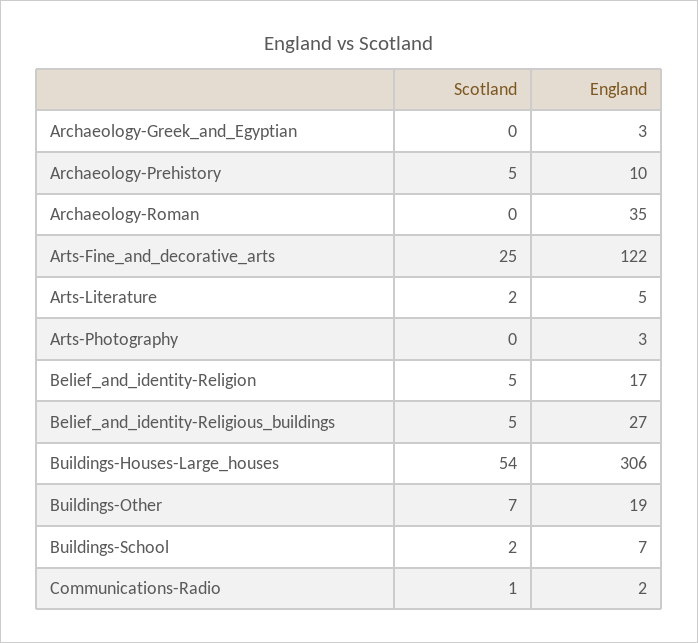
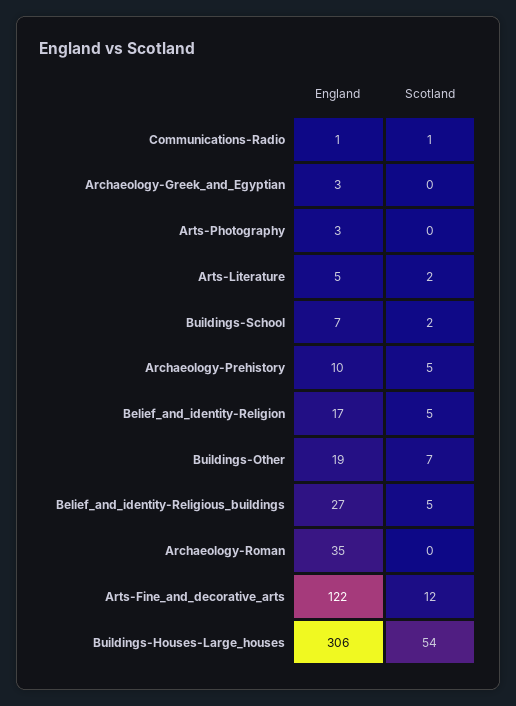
  {
    "Scotland": {
      "Archaeology-Greek_and_Egyptian": 0,
      "Archaeology-Prehistory": 5,
      "Archaeology-Roman": 0,
-     "Arts-Fine_and_decorative_arts": 25,
+     "Arts-Fine_and_decorative_arts": 12,
      "Arts-Literature": 2,
      "Arts-Photography": 0,
      "Belief_and_identity-Religion": 5,
      "Belief_and_identity-Religious_buildings": 5,
      "Buildings-Houses-Large_houses": 54,
      "Buildings-Other": 7,
      "Buildings-School": 2,
      "Communications-Radio": 1
    },
    "England": {
      "Archaeology-Greek_and_Egyptian": 3,
      "Archaeology-Prehistory": 10,
      "Archaeology-Roman": 35,
      "Arts-Fine_and_decorative_arts": 122,
      "Arts-Literature": 5,
      "Arts-Photography": 3,
      "Belief_and_identity-Religion": 17,
      "Belief_and_identity-Religious_buildings": 27,
      "Buildings-Houses-Large_houses": 306,
      "Buildings-Other": 19,
      "Buildings-School": 7,
-     "Communications-Radio": 2
+     "Communications-Radio": 1
    }
  }

